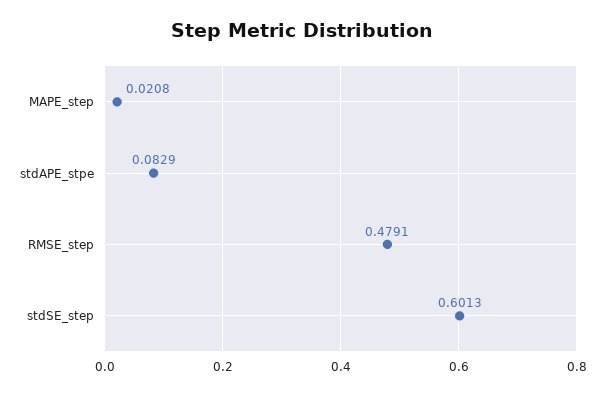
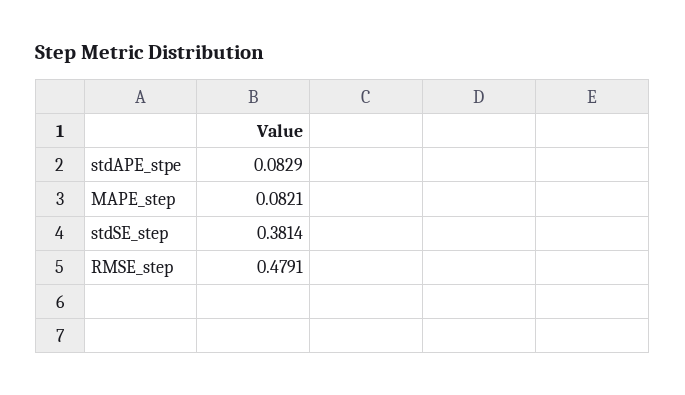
  {
-   "MAPE_step": 0.0208,
+   "MAPE_step": 0.0821,
    "stdAPE_stpe": 0.0829,
    "RMSE_step": 0.4791,
-   "stdSE_step": 0.6013
+   "stdSE_step": 0.3814
  }

